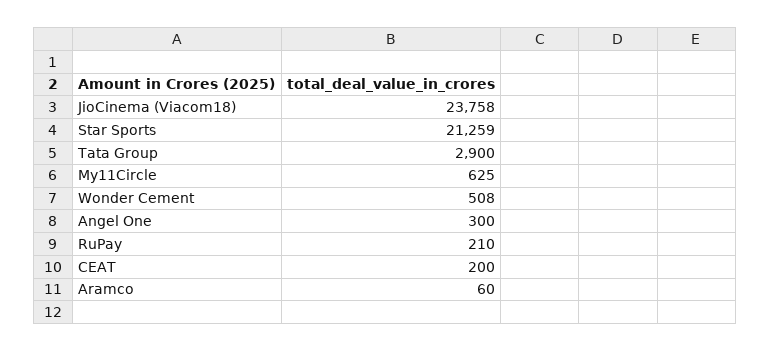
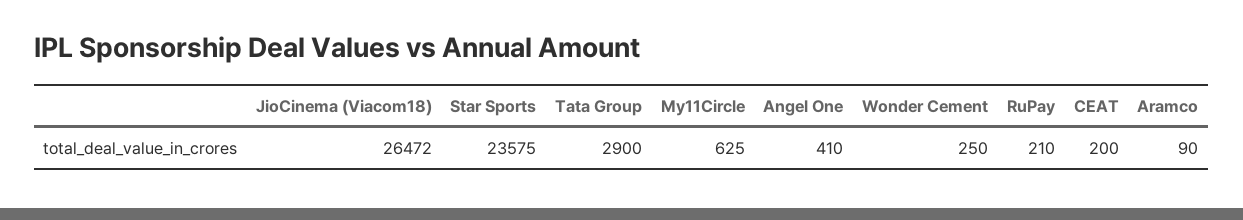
  {
-   "JioCinema (Viacom18)": 23758,
+   "JioCinema (Viacom18)": 26472,
-   "Star Sports": 21259,
+   "Star Sports": 23575,
    "Tata Group": 2900,
    "My11Circle": 625,
-   "Wonder Cement": 508,
+   "Wonder Cement": 250,
-   "Angel One": 300,
+   "Angel One": 410,
    "RuPay": 210,
    "CEAT": 200,
-   "Aramco": 60
+   "Aramco": 90
  }

